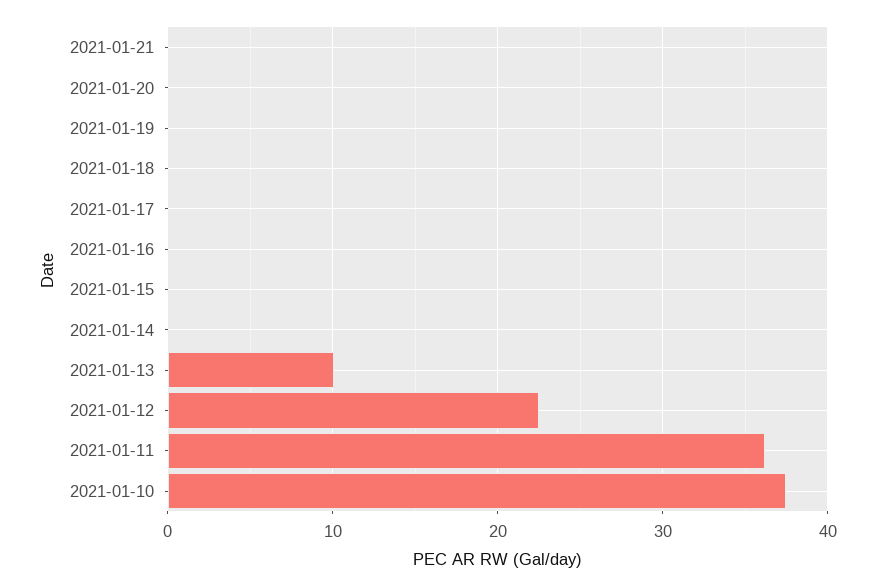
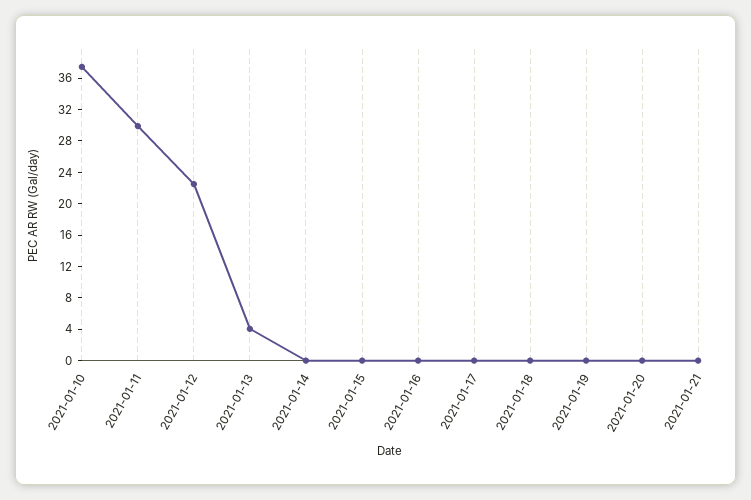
  {
    "2021-01-21": 0,
    "2021-01-20": 0,
    "2021-01-19": 0,
    "2021-01-18": 0,
    "2021-01-17": 0,
    "2021-01-16": 0,
    "2021-01-15": 0,
    "2021-01-14": 0,
-   "2021-01-13": 10,
+   "2021-01-13": 4,
    "2021-01-12": 22,
-   "2021-01-11": 36,
+   "2021-01-11": 30,
    "2021-01-10": 37
  }

